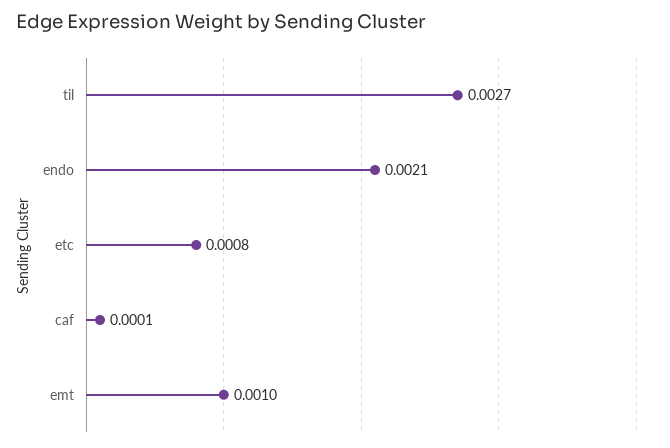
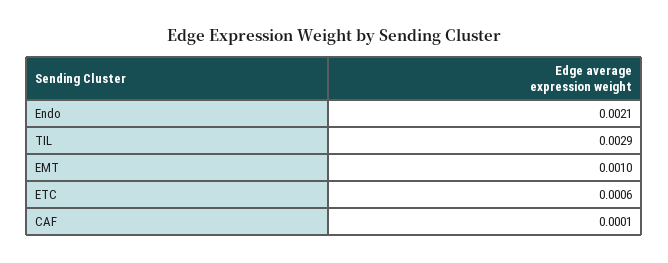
  {
-   "til": 0.0027,
+   "til": 0.0029,
    "endo": 0.0021,
-   "etc": 0.0008,
+   "etc": 0.0006,
    "caf": 0.0001,
    "emt": 0.001
  }

